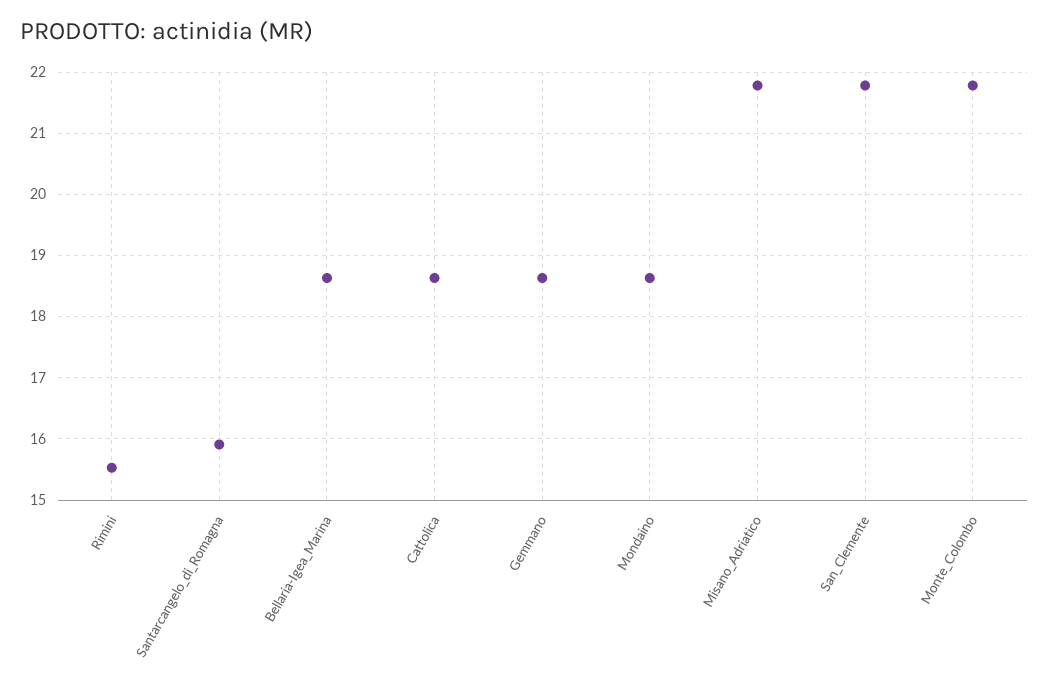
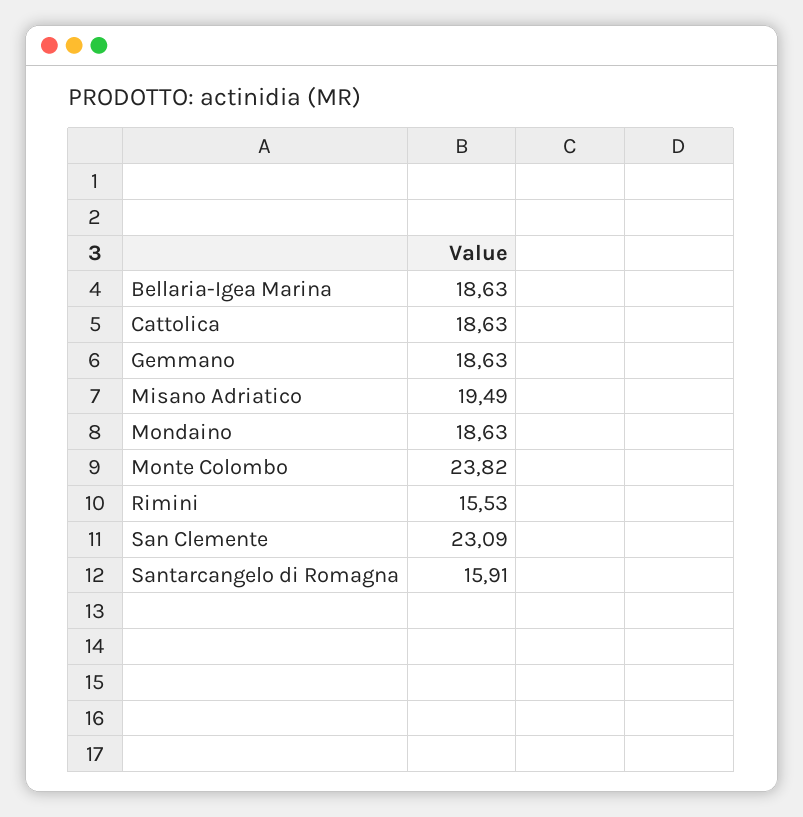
  {
    "Rimini": 15.53,
    "Santarcangelo_di_Romagna": 15.91,
    "Bellaria-Igea_Marina": 18.63,
    "Cattolica": 18.63,
    "Gemmano": 18.63,
    "Mondaino": 18.63,
-   "Misano_Adriatico": 21.8,
+   "Misano_Adriatico": 19.49,
-   "San_Clemente": 21.8,
+   "San_Clemente": 23.09,
-   "Monte_Colombo": 21.8
+   "Monte_Colombo": 23.82
  }

